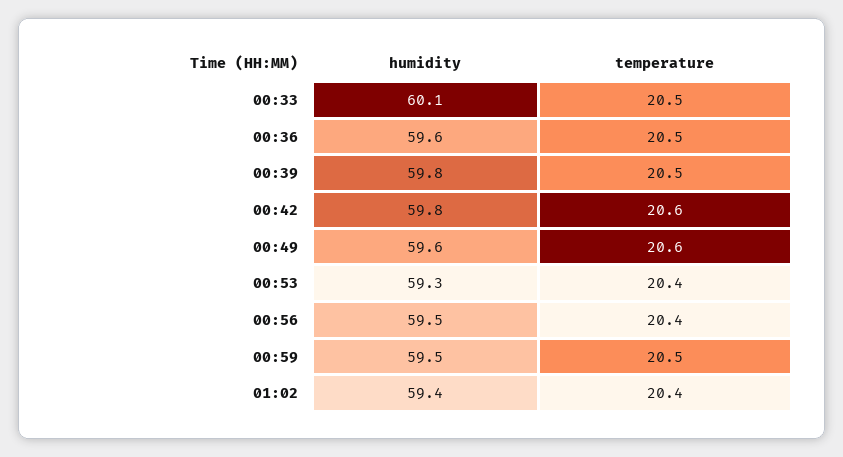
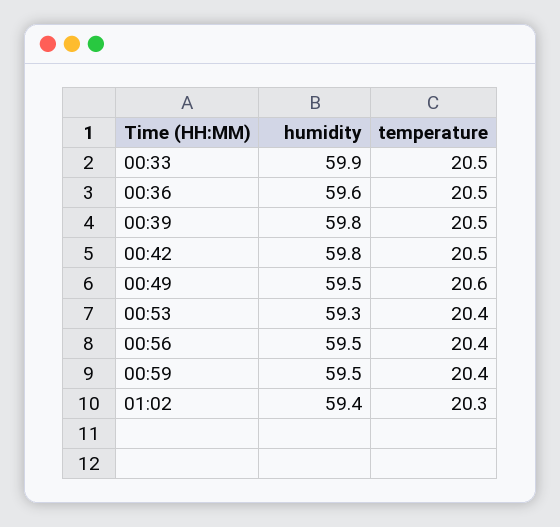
  {
    "humidity": {
-     "00:33": 60.1,
+     "00:33": 59.9,
      "00:36": 59.6,
      "00:39": 59.8,
      "00:42": 59.8,
-     "00:49": 59.6,
+     "00:49": 59.5,
      "00:53": 59.3,
      "00:56": 59.5,
      "00:59": 59.5,
      "01:02": 59.4
    },
    "temperature": {
      "00:33": 20.5,
      "00:36": 20.5,
      "00:39": 20.5,
-     "00:42": 20.6,
+     "00:42": 20.5,
      "00:49": 20.6,
      "00:53": 20.4,
      "00:56": 20.4,
-     "00:59": 20.5,
+     "00:59": 20.4,
-     "01:02": 20.4
+     "01:02": 20.3
    }
  }

